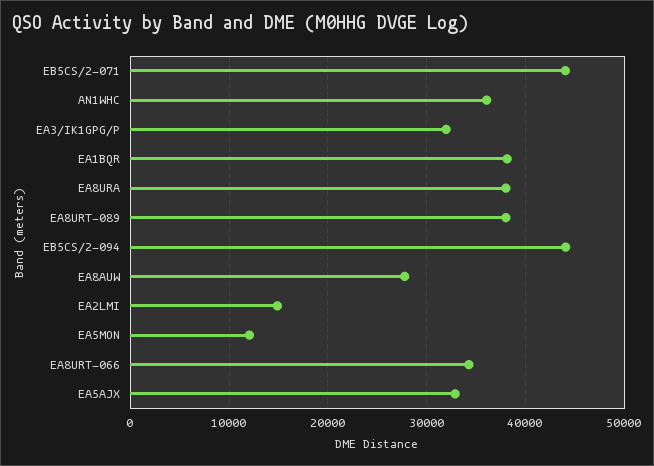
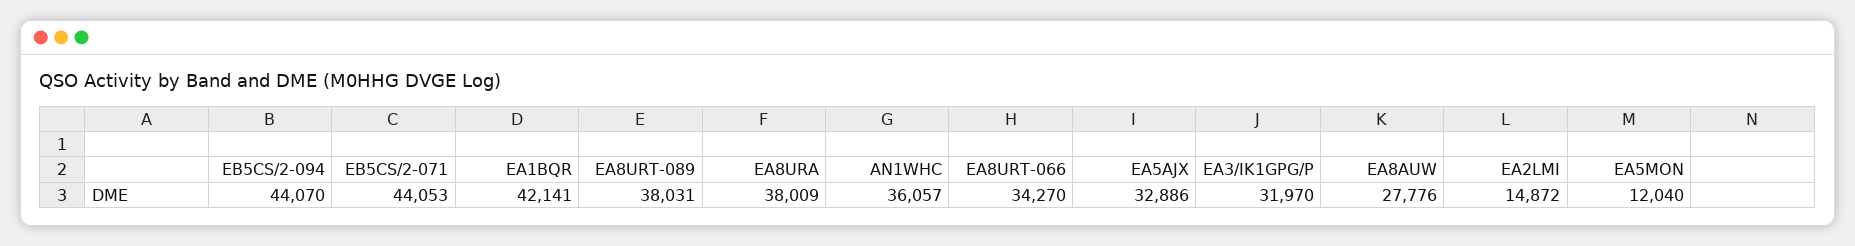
  {
    "EB5CS/2-071": 44053,
    "AN1WHC": 36057,
    "EA3/IK1GPG/P": 31970,
-   "EA1BQR": 38000,
+   "EA1BQR": 42141,
    "EA8URA": 38009,
    "EA8URT-089": 38031,
    "EB5CS/2-094": 44070,
    "EA8AUW": 27776,
    "EA2LMI": 14872,
    "EA5MON": 12040,
    "EA8URT-066": 34270,
    "EA5AJX": 32886
  }

